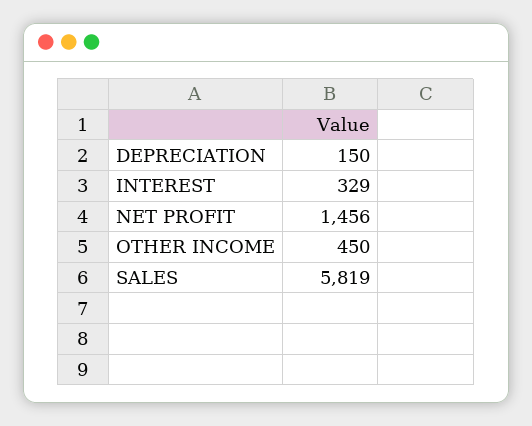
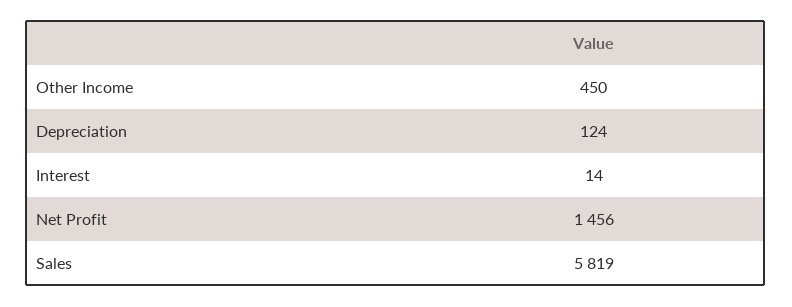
  {
-   "DEPRECIATION": 150,
+   "DEPRECIATION": 124,
-   "INTEREST": 329,
+   "INTEREST": 14,
    "NET PROFIT": 1456,
    "OTHER INCOME": 450,
    "SALES": 5819
  }

